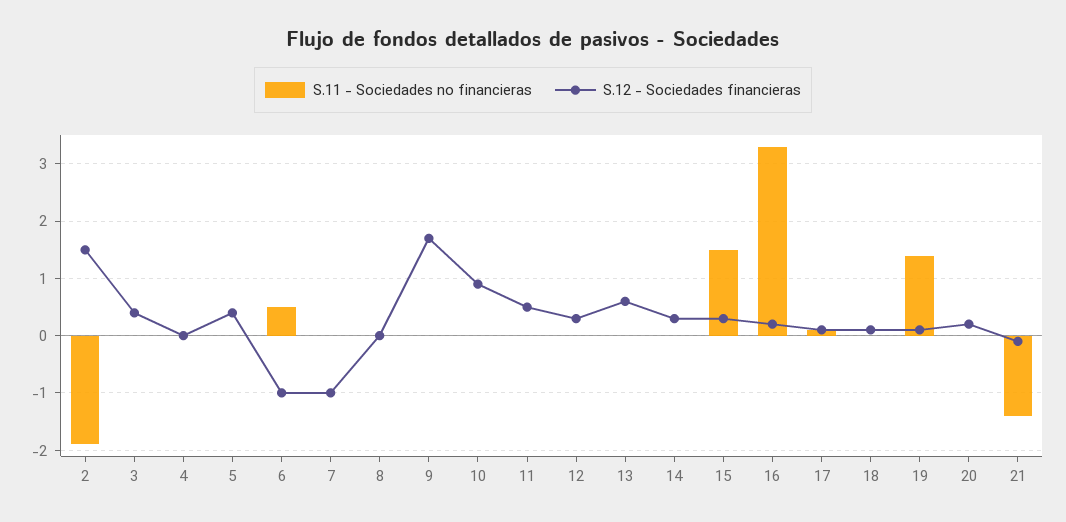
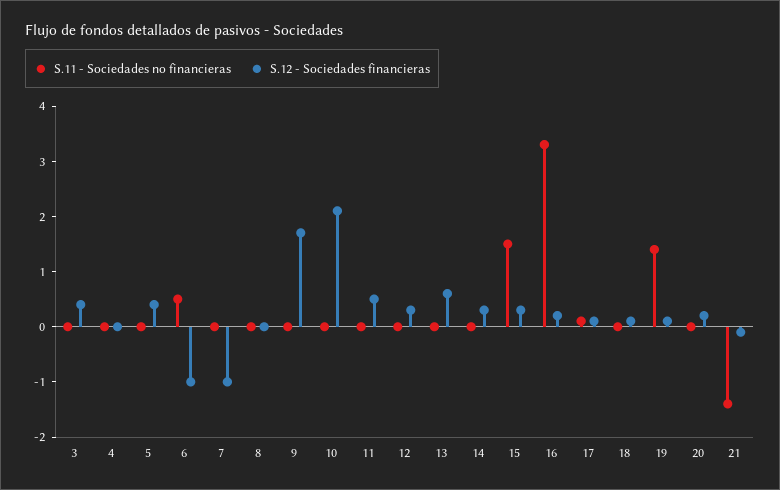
  {
    "S.11 - Sociedades no financieras": {
-     "2": -2,
      "3": 0,
      "4": 0,
      "5": 0,
      "6": 0.5,
      "7": 0,
      "8": 0,
      "9": 0,
      "10": 0,
      "11": 0,
      "12": 0,
      "13": 0,
      "14": 0,
      "15": 1.5,
      "16": 3.5,
      "17": 0,
      "18": 0,
      "19": 1.5,
      "20": 0,
      "21": -1.5
    },
    "S.12 - Sociedades financieras": {
-     "2": 1.5,
      "3": 0.5,
      "4": 0,
      "5": 0.5,
      "6": -1,
      "7": -1,
      "8": 0,
      "9": 1.5,
-     "10": 1,
+     "10": 2,
      "11": 0.5,
      "12": 0.5,
      "13": 0.5,
      "14": 0.5,
      "15": 0.5,
      "16": 0,
      "17": 0,
      "18": 0,
      "19": 0,
      "20": 0,
      "21": 0
    }
  }

